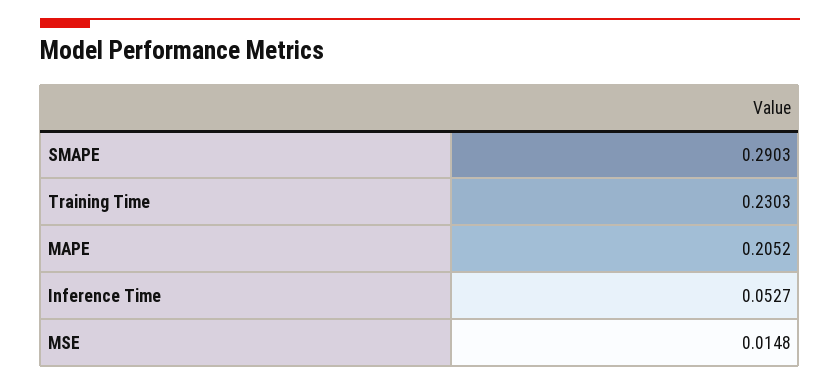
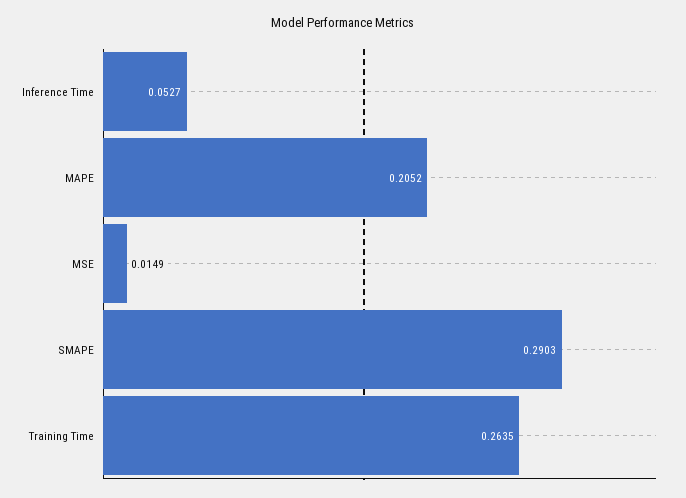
  {
    "SMAPE": 0.2903,
-   "Training Time": 0.2303,
+   "Training Time": 0.2635,
    "MAPE": 0.2052,
    "Inference Time": 0.0527,
-   "MSE": 0.0148
+   "MSE": 0.0149
  }

